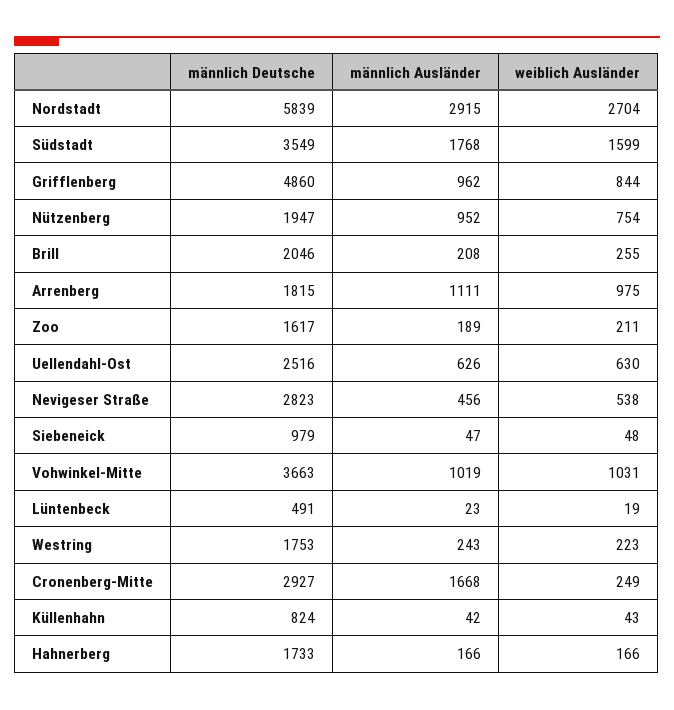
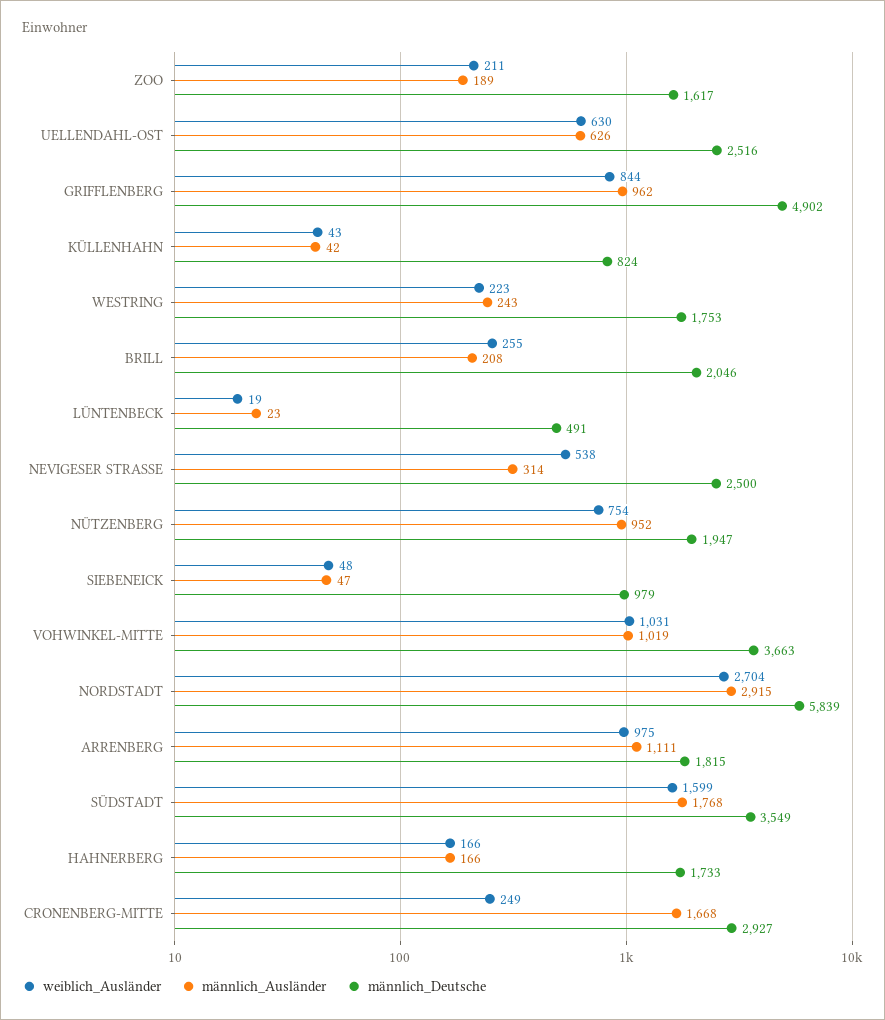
  {
    "männlich Deutsche": {
      "Nordstadt": 5839,
      "Südstadt": 3549,
-     "Grifflenberg": 4860,
+     "Grifflenberg": 4902,
      "Nützenberg": 1947,
      "Brill": 2046,
      "Arrenberg": 1815,
      "Zoo": 1617,
      "Uellendahl-Ost": 2516,
-     "Nevigeser Straße": 2823,
+     "Nevigeser Straße": 2500,
      "Siebeneick": 979,
      "Vohwinkel-Mitte": 3663,
      "Lüntenbeck": 491,
      "Westring": 1753,
      "Cronenberg-Mitte": 2927,
      "Küllenhahn": 824,
      "Hahnerberg": 1733
    },
    "männlich Ausländer": {
      "Nordstadt": 2915,
      "Südstadt": 1768,
      "Grifflenberg": 962,
      "Nützenberg": 952,
      "Brill": 208,
      "Arrenberg": 1111,
      "Zoo": 189,
      "Uellendahl-Ost": 626,
-     "Nevigeser Straße": 456,
+     "Nevigeser Straße": 314,
      "Siebeneick": 47,
      "Vohwinkel-Mitte": 1019,
      "Lüntenbeck": 23,
      "Westring": 243,
      "Cronenberg-Mitte": 1668,
      "Küllenhahn": 42,
      "Hahnerberg": 166
    },
    "weiblich Ausländer": {
      "Nordstadt": 2704,
      "Südstadt": 1599,
      "Grifflenberg": 844,
      "Nützenberg": 754,
      "Brill": 255,
      "Arrenberg": 975,
      "Zoo": 211,
      "Uellendahl-Ost": 630,
      "Nevigeser Straße": 538,
      "Siebeneick": 48,
      "Vohwinkel-Mitte": 1031,
      "Lüntenbeck": 19,
      "Westring": 223,
      "Cronenberg-Mitte": 249,
      "Küllenhahn": 43,
      "Hahnerberg": 166
    }
  }

